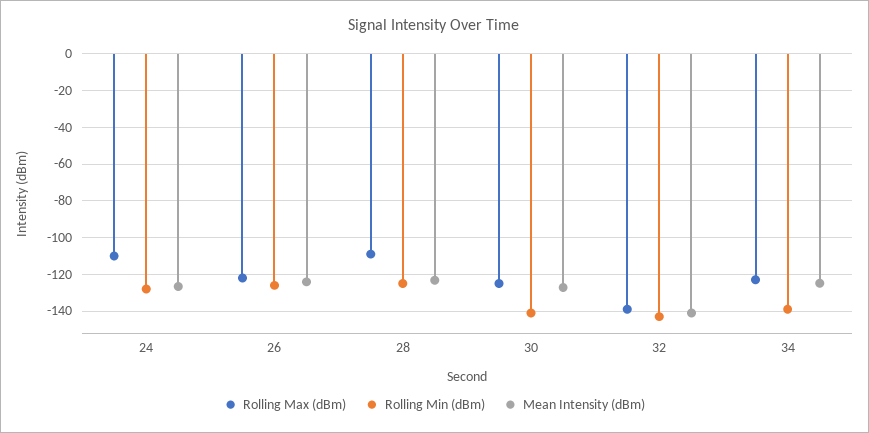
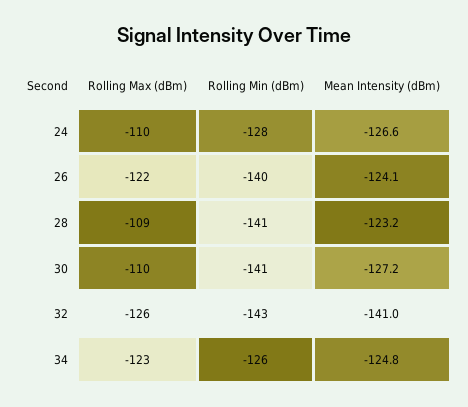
  {
    "Rolling Max (dBm)": {
      "24": -110,
      "26": -122,
      "28": -109,
-     "30": -125,
+     "30": -110,
-     "32": -140,
+     "32": -126,
      "34": -123
    },
    "Rolling Min (dBm)": {
      "24": -128,
-     "26": -125,
+     "26": -140,
-     "28": -125,
+     "28": -141,
      "30": -141,
      "32": -143,
-     "34": -140
+     "34": -126
    },
    "Mean Intensity (dBm)": {
      "24": -126.6,
      "26": -124.1,
      "28": -123.2,
      "30": -127.2,
      "32": -141,
      "34": -124.8
    }
  }

